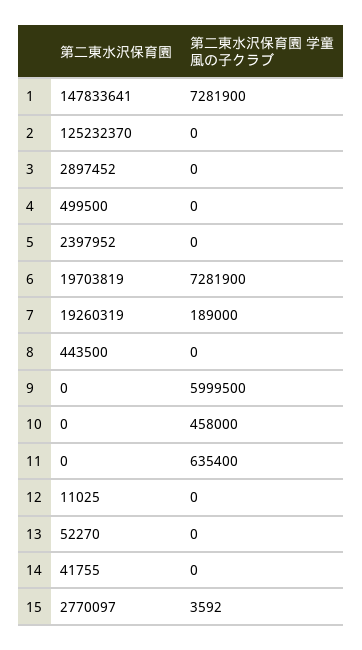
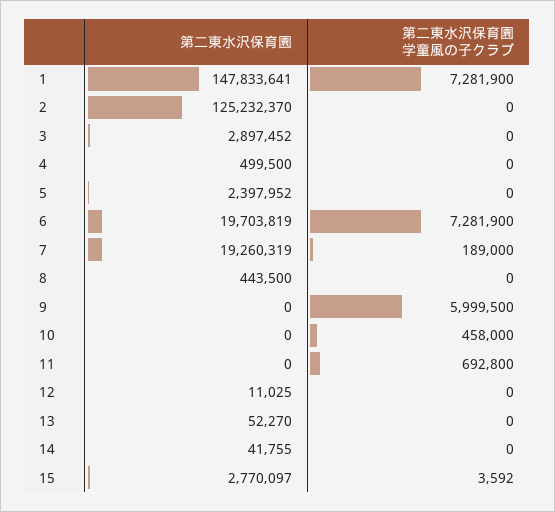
  {
    "第二東水沢保育園": {
      "1": 147833641,
      "2": 125232370,
      "3": 2897452,
      "4": 499500,
      "5": 2397952,
      "6": 19703819,
      "7": 19260319,
      "8": 443500,
      "9": 0,
      "10": 0,
      "11": 0,
      "12": 11025,
      "13": 52270,
      "14": 41755,
      "15": 2770097
    },
    "第二東水沢保育園 学童風の子クラブ": {
      "1": 7281900,
      "2": 0,
      "3": 0,
      "4": 0,
      "5": 0,
      "6": 7281900,
      "7": 189000,
      "8": 0,
      "9": 5999500,
      "10": 458000,
-     "11": 635400,
+     "11": 692800,
      "12": 0,
      "13": 0,
      "14": 0,
      "15": 3592
    }
  }

